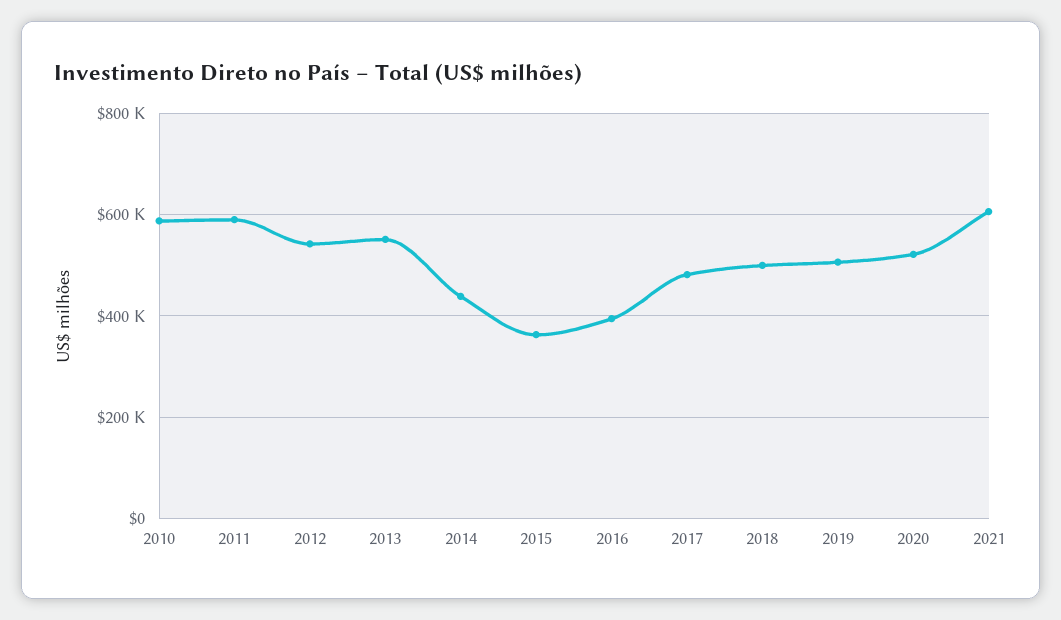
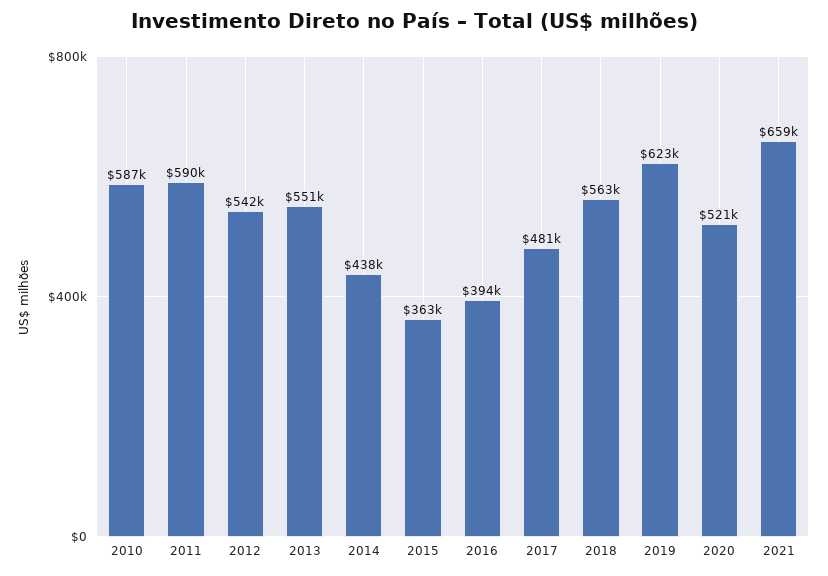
  {
    "2010": 587000,
    "2011": 590000,
    "2012": 542000,
    "2013": 551000,
    "2014": 438000,
    "2015": 363000,
    "2016": 394000,
    "2017": 481000,
-   "2018": 500000,
+   "2018": 563000,
-   "2019": 500000,
+   "2019": 623000,
    "2020": 521000,
-   "2021": 600000
+   "2021": 659000
  }

